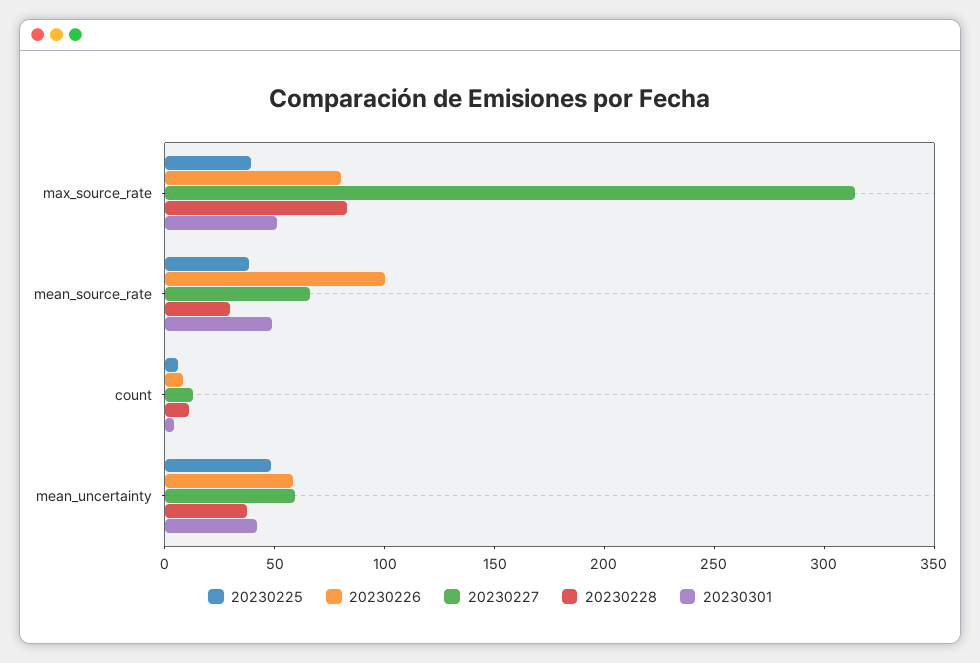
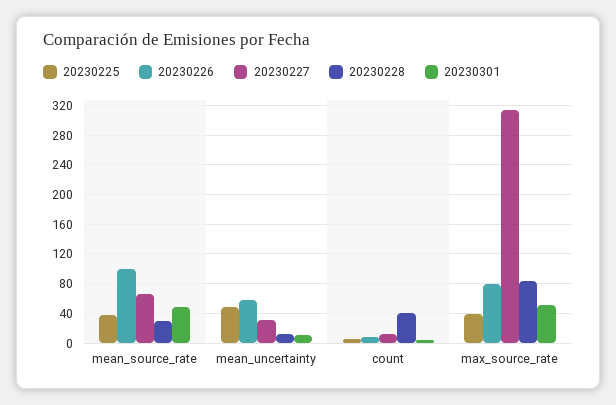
  {
    "20230225": {
      "max_source_rate": 40,
      "mean_source_rate": 40,
      "count": 10,
      "mean_uncertainty": 50
    },
    "20230226": {
      "max_source_rate": 80,
      "mean_source_rate": 100,
      "count": 10,
      "mean_uncertainty": 60
    },
    "20230227": {
      "max_source_rate": 310,
      "mean_source_rate": 70,
      "count": 10,
-     "mean_uncertainty": 60
+     "mean_uncertainty": 30
    },
    "20230228": {
      "max_source_rate": 80,
      "mean_source_rate": 30,
-     "count": 10,
+     "count": 40,
-     "mean_uncertainty": 40
+     "mean_uncertainty": 10
    },
    "20230301": {
      "max_source_rate": 50,
      "mean_source_rate": 50,
      "count": 0,
-     "mean_uncertainty": 40
+     "mean_uncertainty": 10
    }
  }

